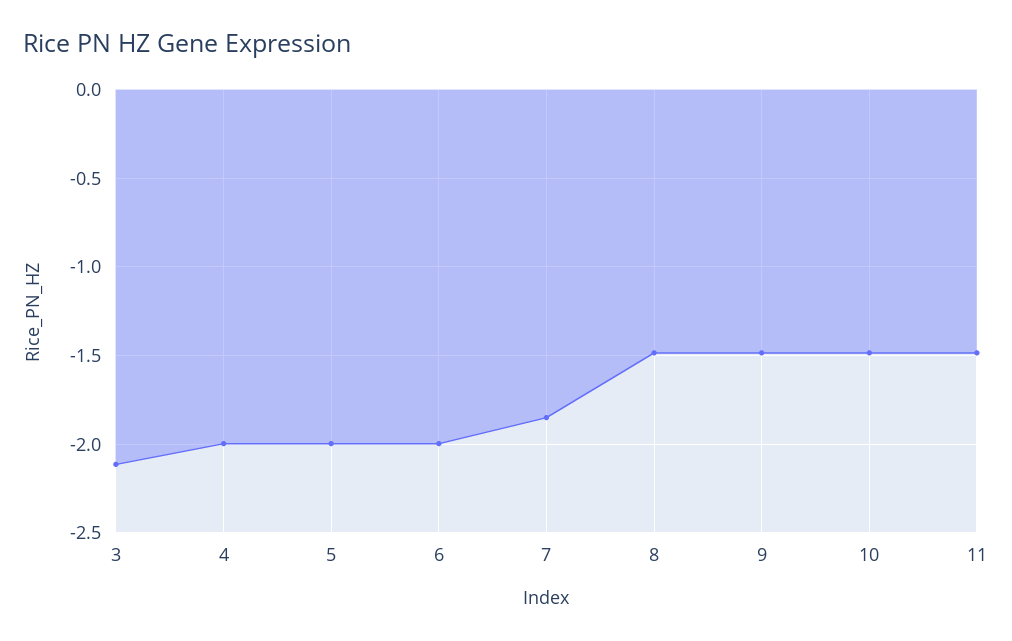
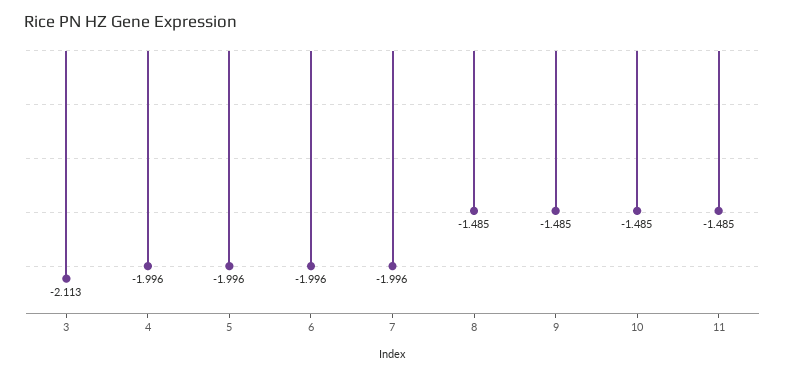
  {
    "3": -2.113,
    "4": -1.996,
    "5": -1.996,
    "6": -1.996,
-   "7": -1.85,
+   "7": -1.996,
    "8": -1.485,
    "9": -1.485,
    "10": -1.485,
    "11": -1.485
  }

